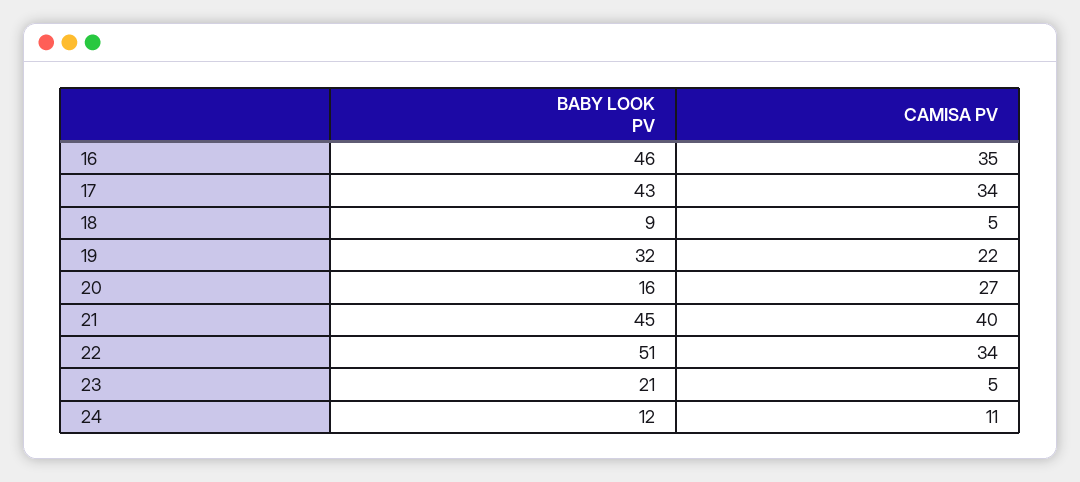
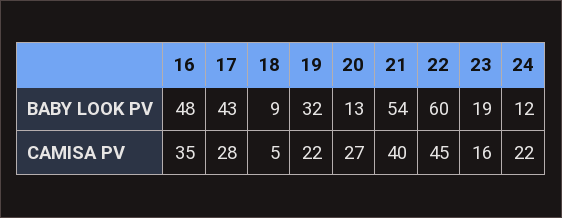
  {
    "BABY LOOK PV": {
-     "16": 46,
+     "16": 48,
      "17": 43,
      "18": 9,
      "19": 32,
-     "20": 16,
+     "20": 13,
-     "21": 45,
+     "21": 54,
-     "22": 51,
+     "22": 60,
-     "23": 21,
+     "23": 19,
      "24": 12
    },
    "CAMISA PV": {
      "16": 35,
-     "17": 34,
+     "17": 28,
      "18": 5,
      "19": 22,
      "20": 27,
      "21": 40,
-     "22": 34,
+     "22": 45,
-     "23": 5,
+     "23": 16,
-     "24": 11
+     "24": 22
    }
  }

